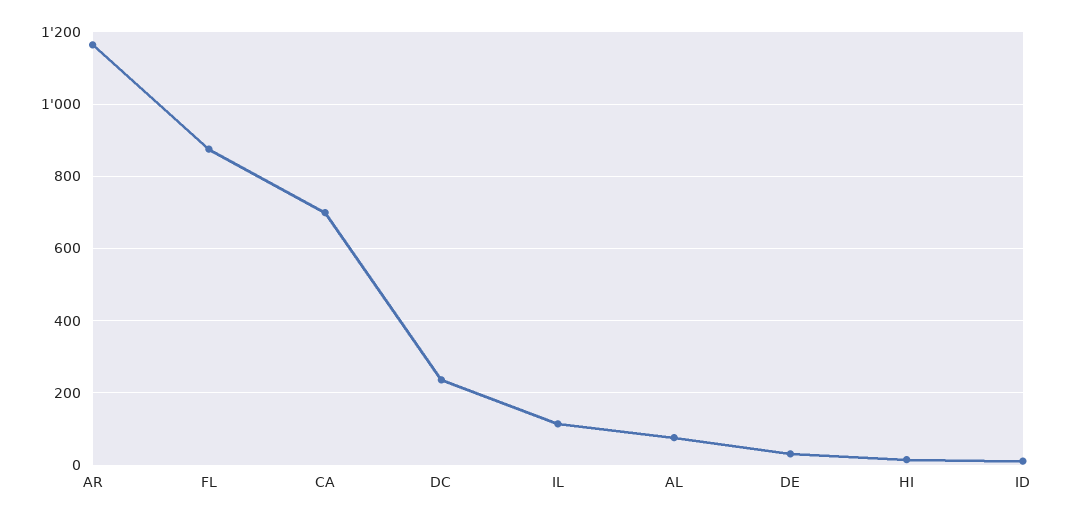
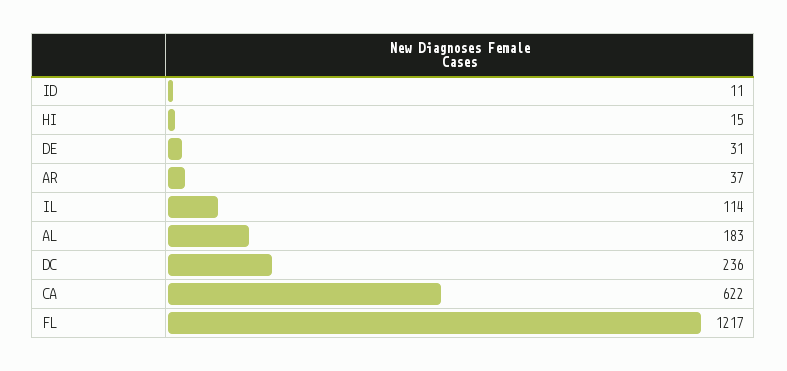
  {
-   "AR": 1160,
+   "AR": 37,
-   "FL": 880,
+   "FL": 1217,
-   "CA": 700,
+   "CA": 622,
    "DC": 236,
    "IL": 114,
-   "AL": 80,
+   "AL": 183,
    "DE": 31,
    "HI": 15,
    "ID": 11
  }

